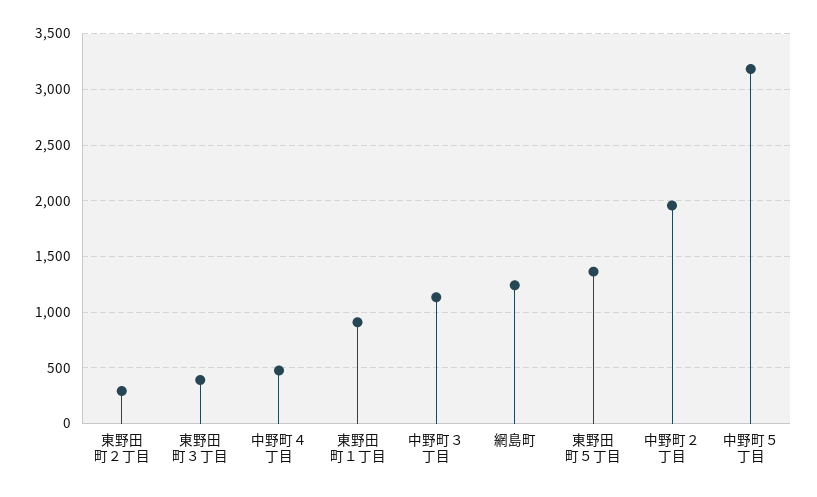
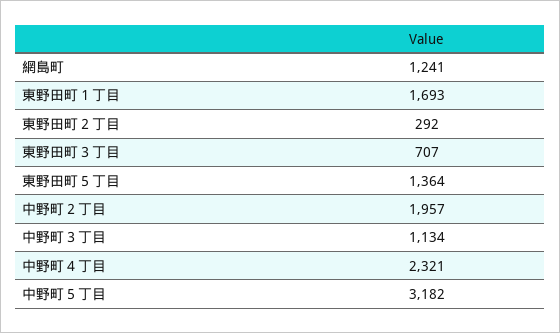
  {
    "東野田町２丁目": 292,
-   "東野田町３丁目": 400,
+   "東野田町３丁目": 707,
-   "中野町４丁目": 500,
+   "中野町４丁目": 2321,
-   "東野田町１丁目": 900,
+   "東野田町１丁目": 1693,
    "中野町３丁目": 1134,
    "網島町": 1241,
    "東野田町５丁目": 1364,
    "中野町２丁目": 1957,
    "中野町５丁目": 3182
  }

